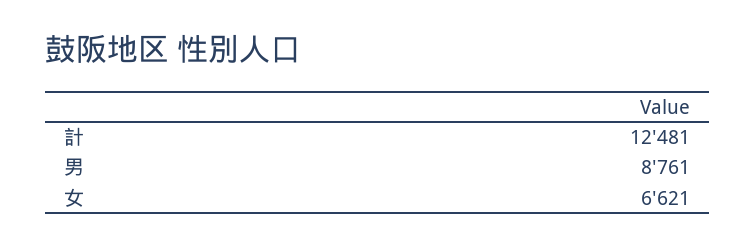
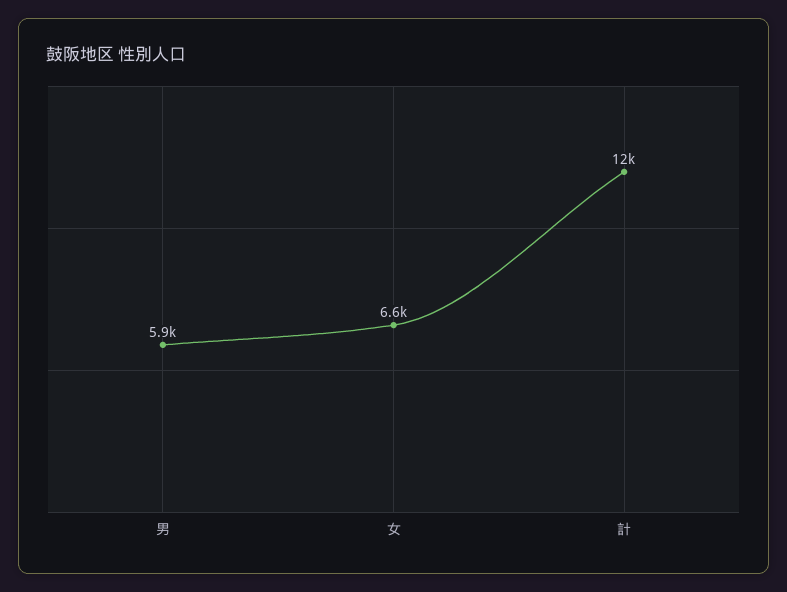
  {
    "計": 12481,
-   "男": 8761,
+   "男": 5900,
    "女": 6621
  }

